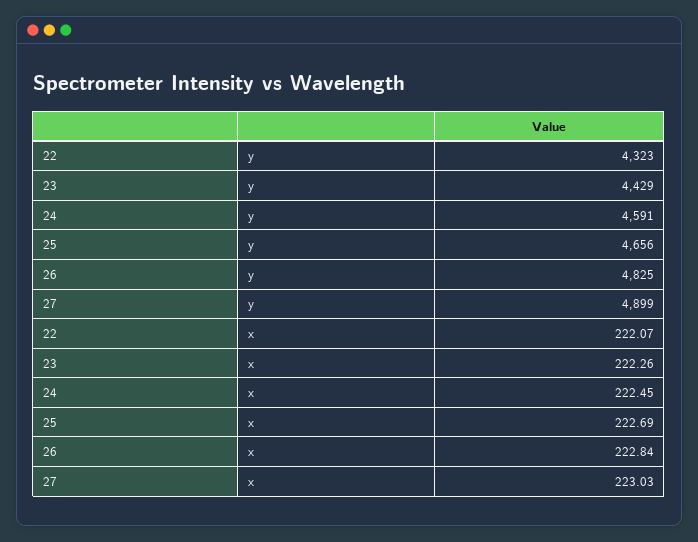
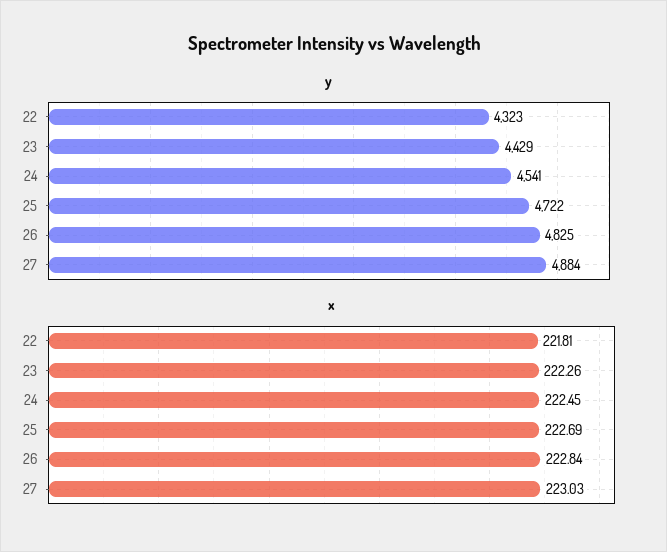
  {
    "y": {
      "22": 4323,
      "23": 4429,
-     "24": 4591,
+     "24": 4541,
-     "25": 4656,
+     "25": 4722,
      "26": 4825,
-     "27": 4899
+     "27": 4884
    },
    "x": {
-     "22": 222.07,
+     "22": 221.81,
      "23": 222.26,
      "24": 222.45,
      "25": 222.69,
      "26": 222.84,
      "27": 223.03
    }
  }

